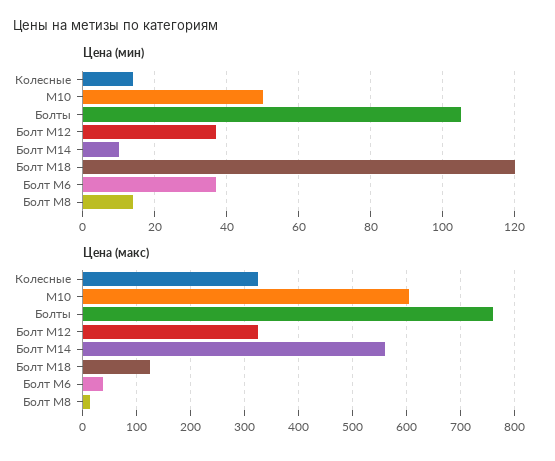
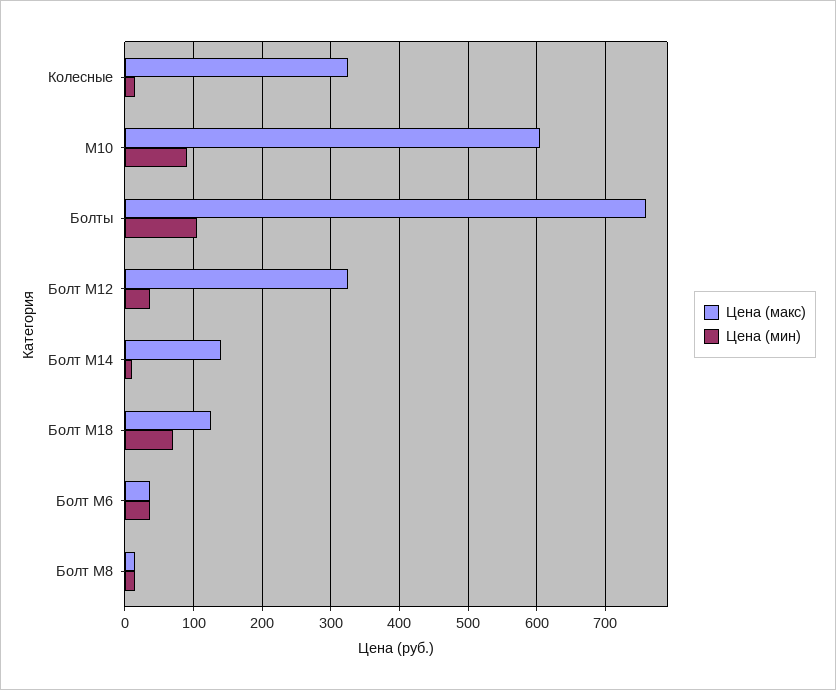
  {
    "Цена (мин)": {
      "Колесные": 15,
-     "М10": 50,
+     "М10": 90,
      "Болты": 105,
      "Болт М12": 35,
      "Болт М14": 10,
-     "Болт М18": 120,
+     "Болт М18": 70,
      "Болт М6": 35,
      "Болт М8": 15
    },
    "Цена (макс)": {
      "Колесные": 330,
      "М10": 610,
      "Болты": 760,
      "Болт М12": 330,
-     "Болт М14": 560,
+     "Болт М14": 140,
      "Болт М18": 130,
      "Болт М6": 40,
      "Болт М8": 10
    }
  }

